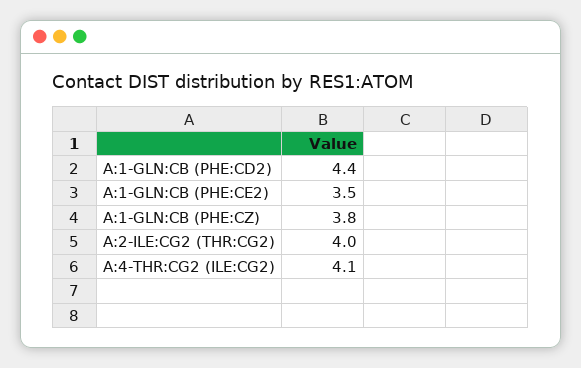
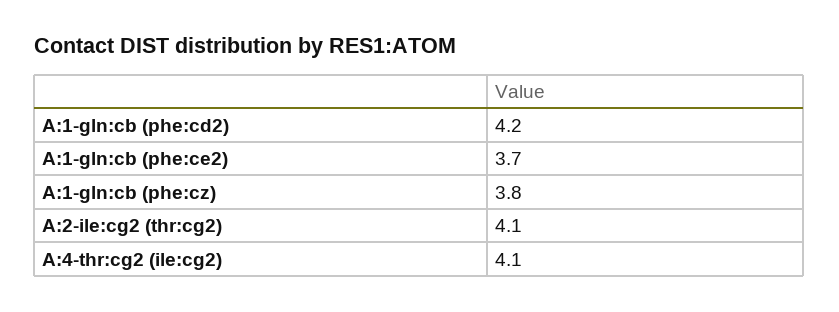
  {
-   "A:1-GLN:CB (PHE:CD2)": 4.4,
+   "A:1-GLN:CB (PHE:CD2)": 4.2,
-   "A:1-GLN:CB (PHE:CE2)": 3.5,
+   "A:1-GLN:CB (PHE:CE2)": 3.7,
    "A:1-GLN:CB (PHE:CZ)": 3.8,
-   "A:2-ILE:CG2 (THR:CG2)": 4,
+   "A:2-ILE:CG2 (THR:CG2)": 4.1,
    "A:4-THR:CG2 (ILE:CG2)": 4.1
  }

